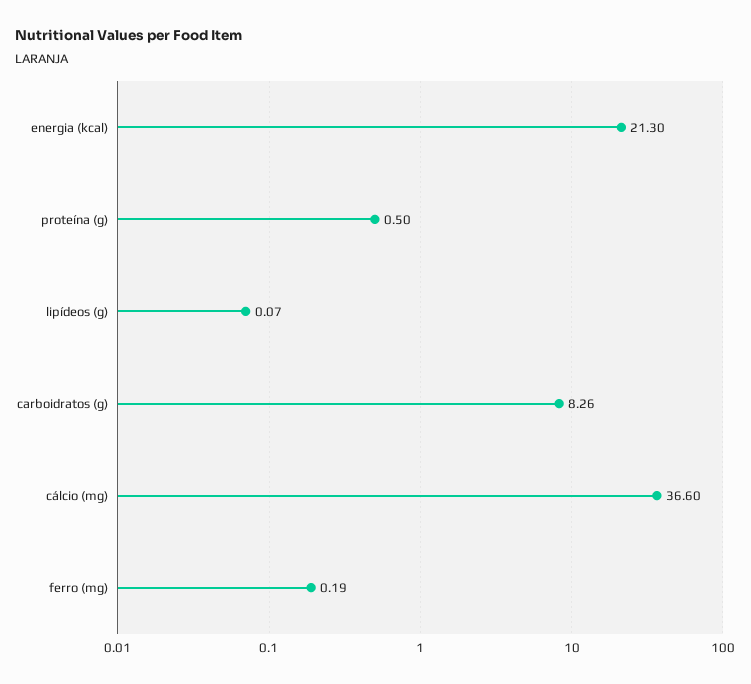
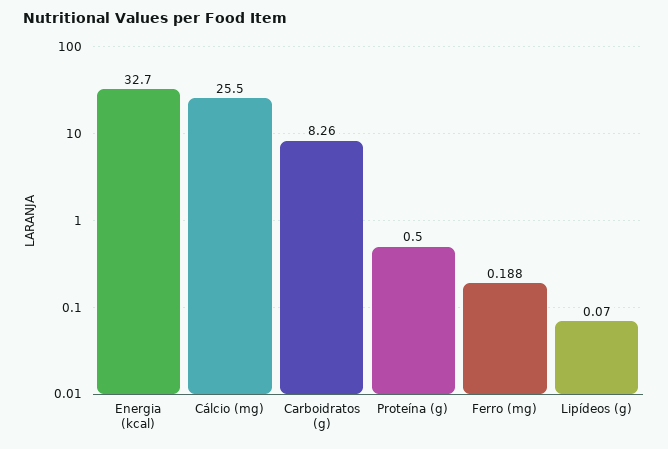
  {
-   "energia (kcal)": 21.3,
+   "energia (kcal)": 32.7,
    "proteína (g)": 0.5,
    "lipídeos (g)": 0.07,
    "carboidratos (g)": 8.26,
-   "cálcio (mg)": 36.6,
+   "cálcio (mg)": 25.5,
    "ferro (mg)": 0.188
  }

